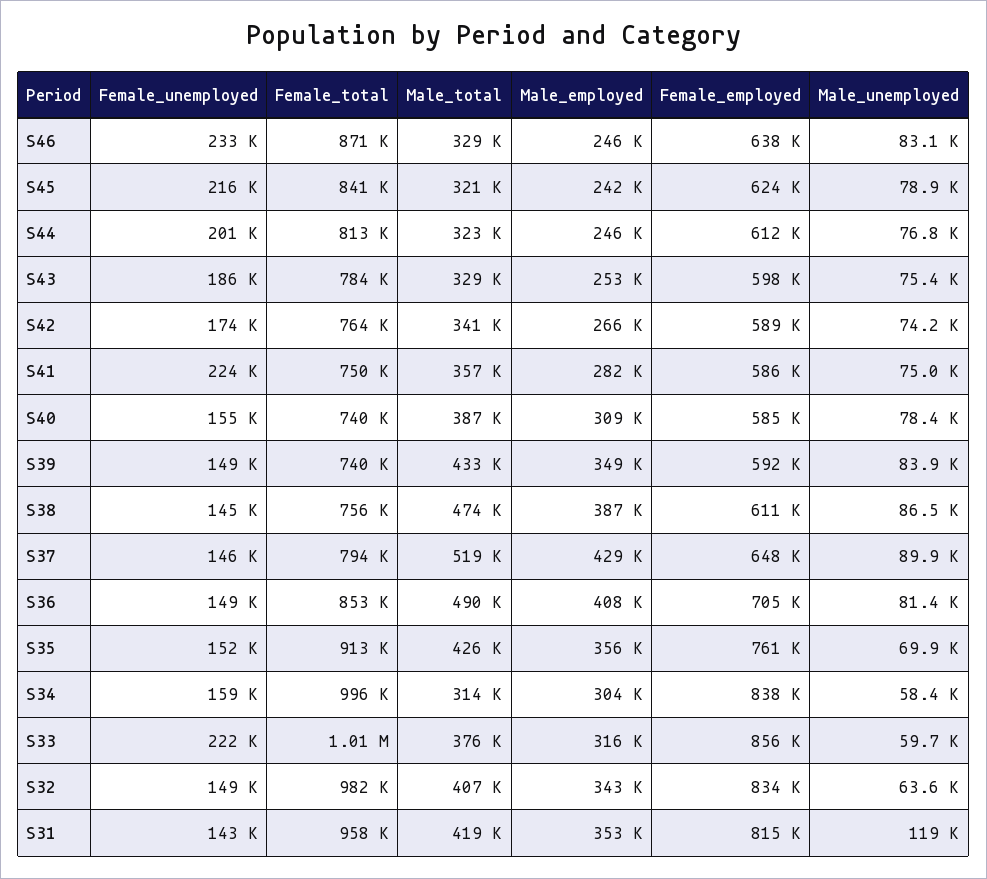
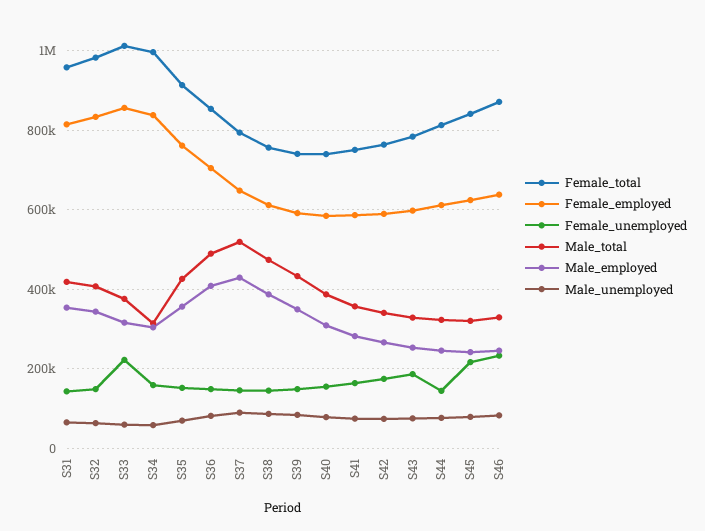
  {
    "Female_unemployed": {
      "S46": 233000,
      "S45": 216000,
-     "S44": 201000,
+     "S44": 140000,
      "S43": 186000,
      "S42": 174000,
-     "S41": 224000,
+     "S41": 160000,
      "S40": 155000,
      "S39": 149000,
      "S38": 145000,
      "S37": 146000,
      "S36": 149000,
      "S35": 152000,
      "S34": 159000,
      "S33": 222000,
      "S32": 149000,
      "S31": 143000
    },
    "Female_total": {
      "S46": 871000,
      "S45": 841000,
      "S44": 813000,
      "S43": 784000,
      "S42": 764000,
      "S41": 750000,
      "S40": 740000,
      "S39": 740000,
      "S38": 756000,
      "S37": 794000,
      "S36": 853000,
      "S35": 913000,
      "S34": 996000,
      "S33": 1010000,
      "S32": 982000,
      "S31": 958000
    },
    "Male_total": {
      "S46": 329000,
      "S45": 321000,
      "S44": 323000,
      "S43": 329000,
      "S42": 341000,
      "S41": 357000,
      "S40": 387000,
      "S39": 433000,
      "S38": 474000,
      "S37": 519000,
      "S36": 490000,
      "S35": 426000,
      "S34": 314000,
      "S33": 376000,
      "S32": 407000,
      "S31": 419000
    },
    "Male_employed": {
      "S46": 246000,
      "S45": 242000,
      "S44": 246000,
      "S43": 253000,
      "S42": 266000,
      "S41": 282000,
      "S40": 309000,
      "S39": 349000,
      "S38": 387000,
      "S37": 429000,
      "S36": 408000,
      "S35": 356000,
      "S34": 304000,
      "S33": 316000,
      "S32": 343000,
      "S31": 353000
    },
    "Female_employed": {
      "S46": 638000,
      "S45": 624000,
      "S44": 612000,
      "S43": 598000,
      "S42": 589000,
      "S41": 586000,
      "S40": 585000,
      "S39": 592000,
      "S38": 611000,
      "S37": 648000,
      "S36": 705000,
      "S35": 761000,
      "S34": 838000,
      "S33": 856000,
      "S32": 834000,
      "S31": 815000
    },
    "Male_unemployed": {
      "S46": 83100,
      "S45": 78900,
      "S44": 76800,
      "S43": 75400,
      "S42": 74200,
      "S41": 75000,
      "S40": 78400,
      "S39": 83900,
      "S38": 86500,
      "S37": 89900,
      "S36": 81400,
      "S35": 69900,
      "S34": 58400,
      "S33": 59700,
      "S32": 63600,
-     "S31": 119000
+     "S31": 60000
    }
  }

